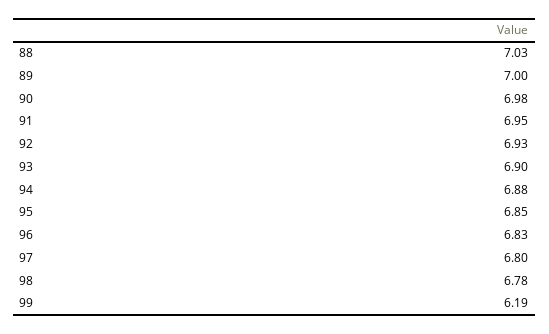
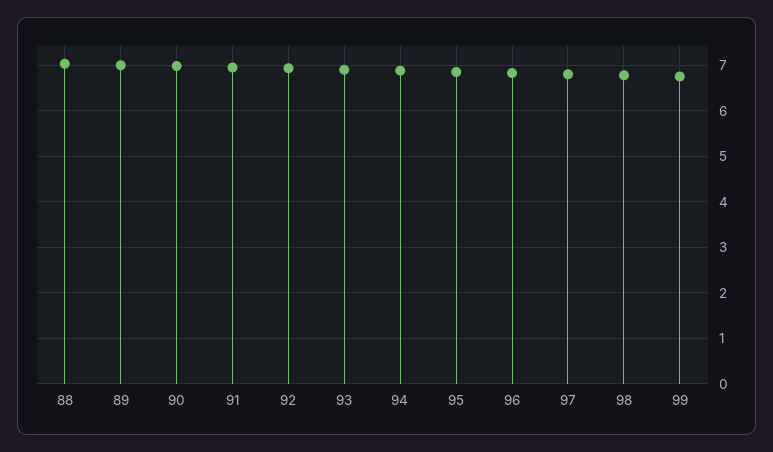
  {
    "88": 7.03,
    "89": 7,
    "90": 6.98,
    "91": 6.95,
    "92": 6.93,
    "93": 6.9,
    "94": 6.88,
    "95": 6.85,
    "96": 6.83,
    "97": 6.8,
    "98": 6.78,
-   "99": 6.19
+   "99": 6.8
  }

